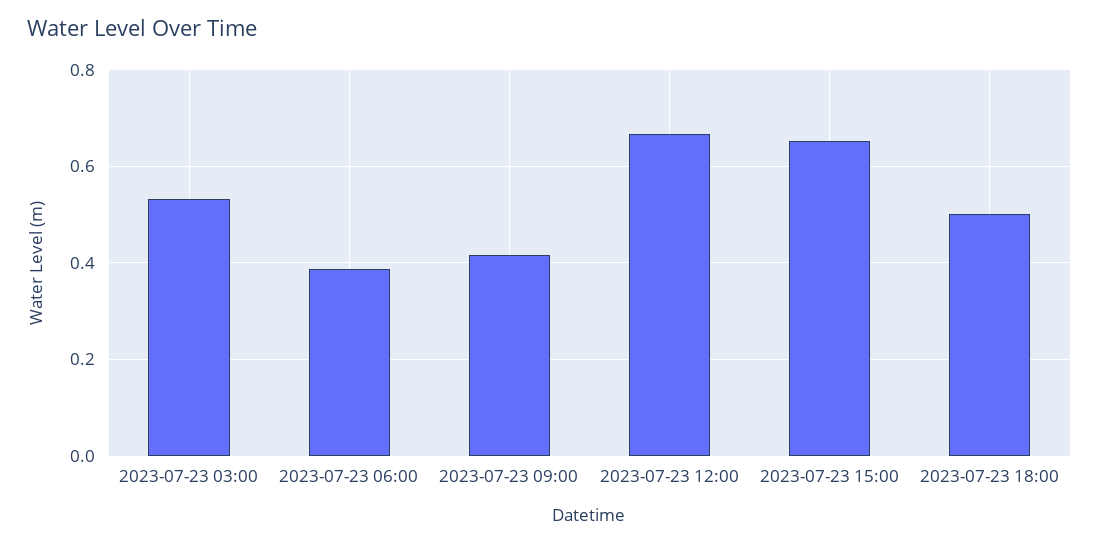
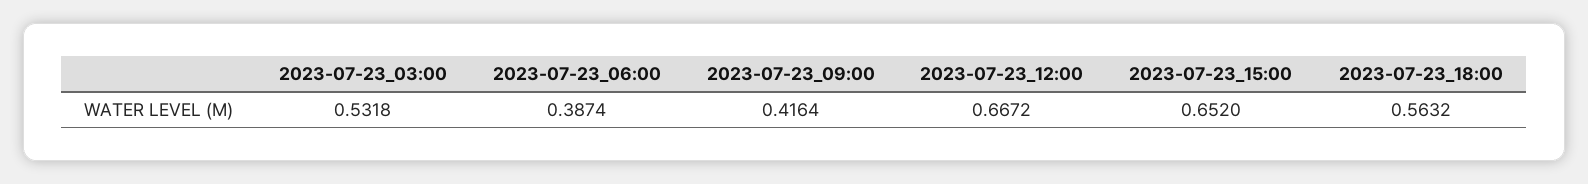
  {
    "2023-07-23 03:00": 0.5318,
    "2023-07-23 06:00": 0.3874,
    "2023-07-23 09:00": 0.4164,
    "2023-07-23 12:00": 0.6672,
    "2023-07-23 15:00": 0.652,
-   "2023-07-23 18:00": 0.5
+   "2023-07-23 18:00": 0.5632
  }

